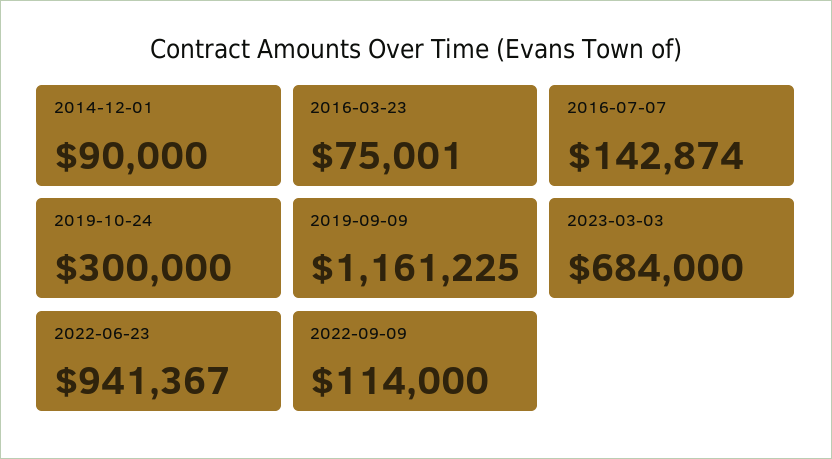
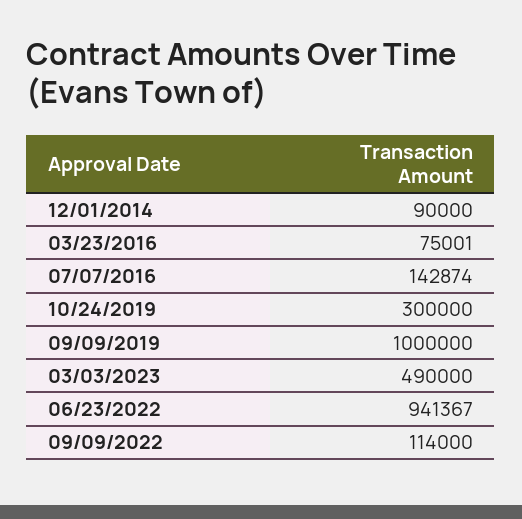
  {
    "2014-12-01": 90000,
    "2016-03-23": 75001,
    "2016-07-07": 142874,
    "2019-10-24": 300000,
-   "2019-09-09": 1161225,
+   "2019-09-09": 1000000,
-   "2023-03-03": 684000,
+   "2023-03-03": 490000,
    "2022-06-23": 941367,
    "2022-09-09": 114000
  }

